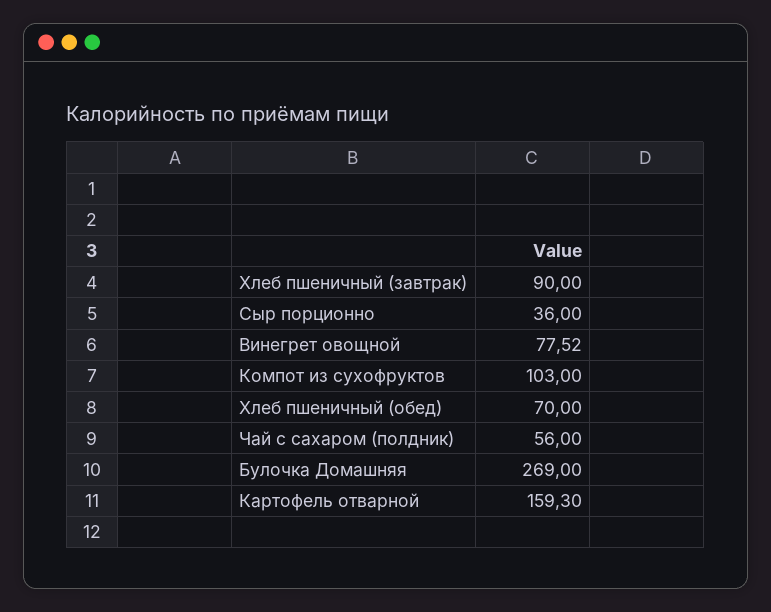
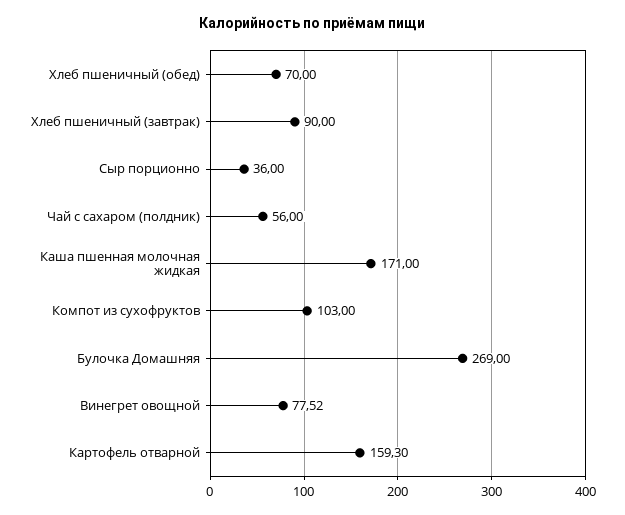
  {
    "Хлеб пшеничный (завтрак)": 90,
    "Сыр порционно": 36,
    "Винегрет овощной": 77.52,
    "Компот из сухофруктов": 103,
    "Хлеб пшеничный (обед)": 70,
    "Чай с сахаром (полдник)": 56,
    "Булочка Домашняя": 269,
-   "Картофель отварной": 159.3
+   "Картофель отварной": 159.3,
+   "Каша пшенная молочная жидкая": 171
  }

